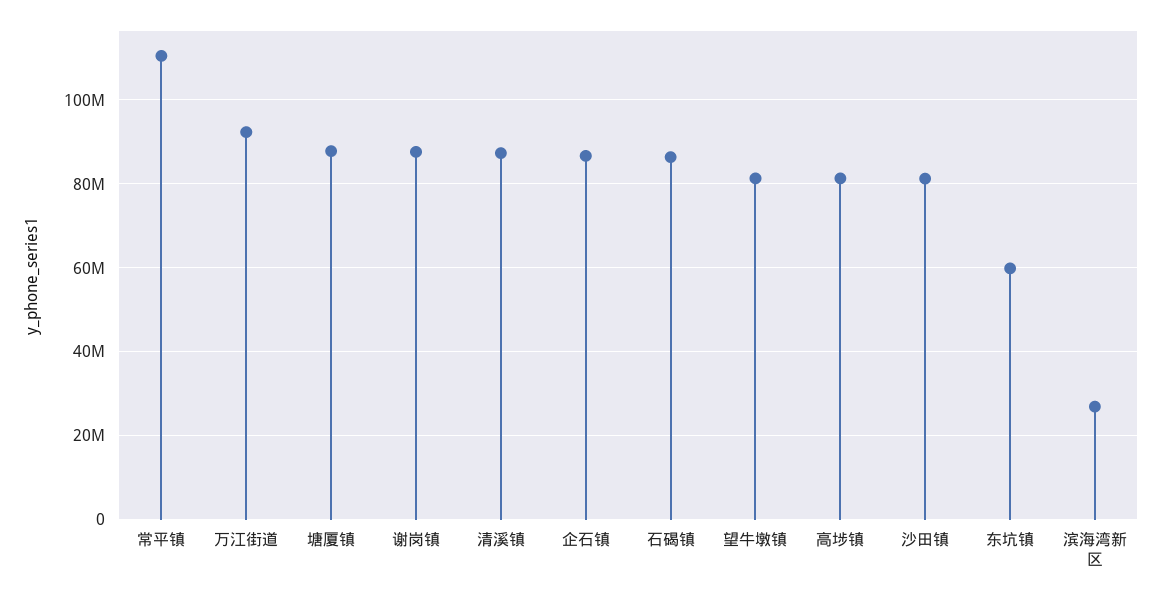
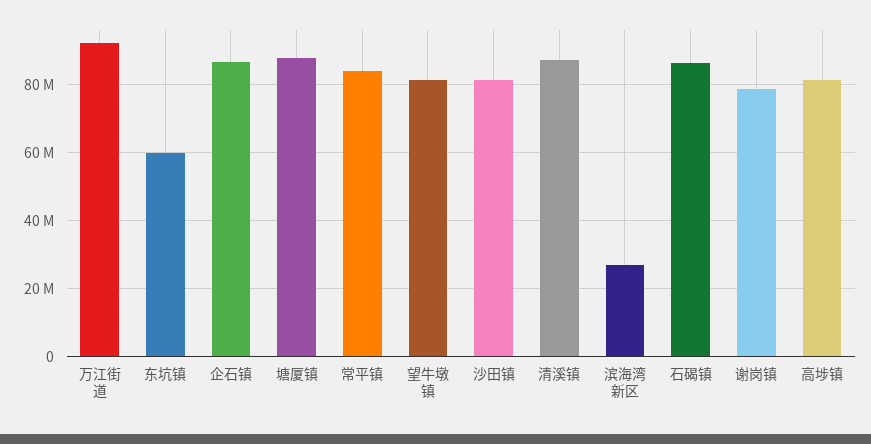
  {
-   "常平镇": 110000000,
+   "常平镇": 84000000,
    "万江街道": 92000000,
    "塘厦镇": 88000000,
-   "谢岗镇": 88000000,
+   "谢岗镇": 78000000,
    "清溪镇": 88000000,
    "企石镇": 86000000,
    "石碣镇": 86000000,
    "望牛墩镇": 82000000,
    "高埗镇": 82000000,
    "沙田镇": 82000000,
    "东坑镇": 60000000,
    "滨海湾新区": 26000000
  }

